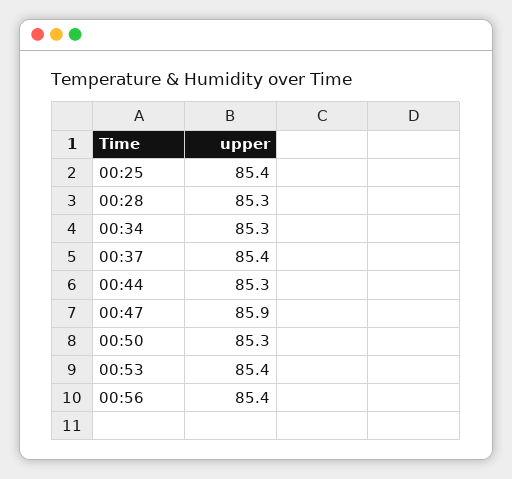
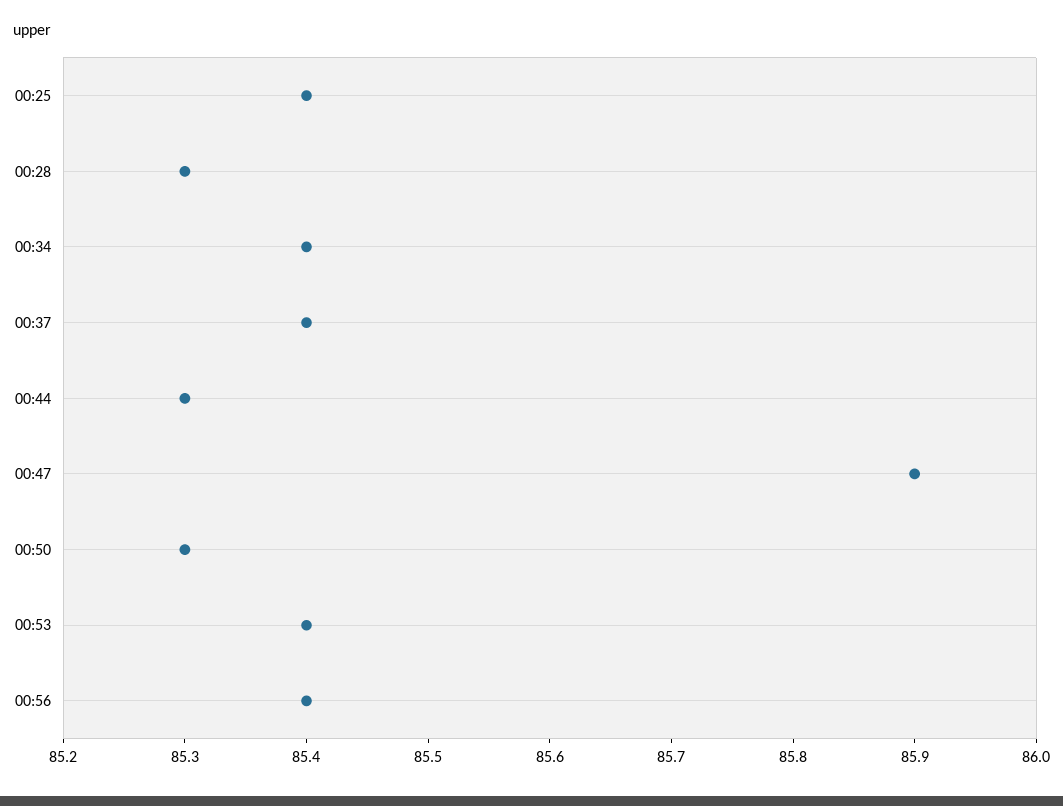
  {
    "00:25": 85.4,
    "00:28": 85.3,
-   "00:34": 85.3,
+   "00:34": 85.4,
    "00:37": 85.4,
    "00:44": 85.3,
    "00:47": 85.9,
    "00:50": 85.3,
    "00:53": 85.4,
    "00:56": 85.4
  }

